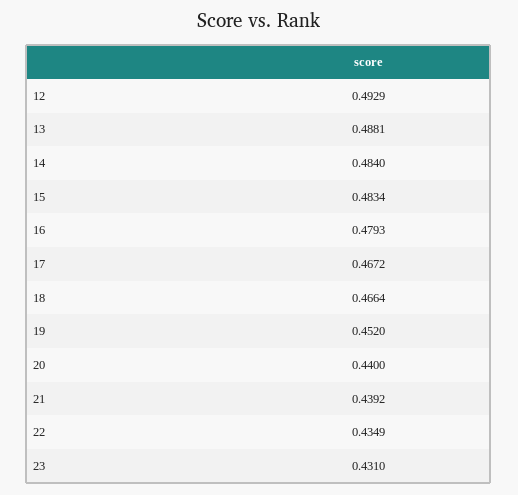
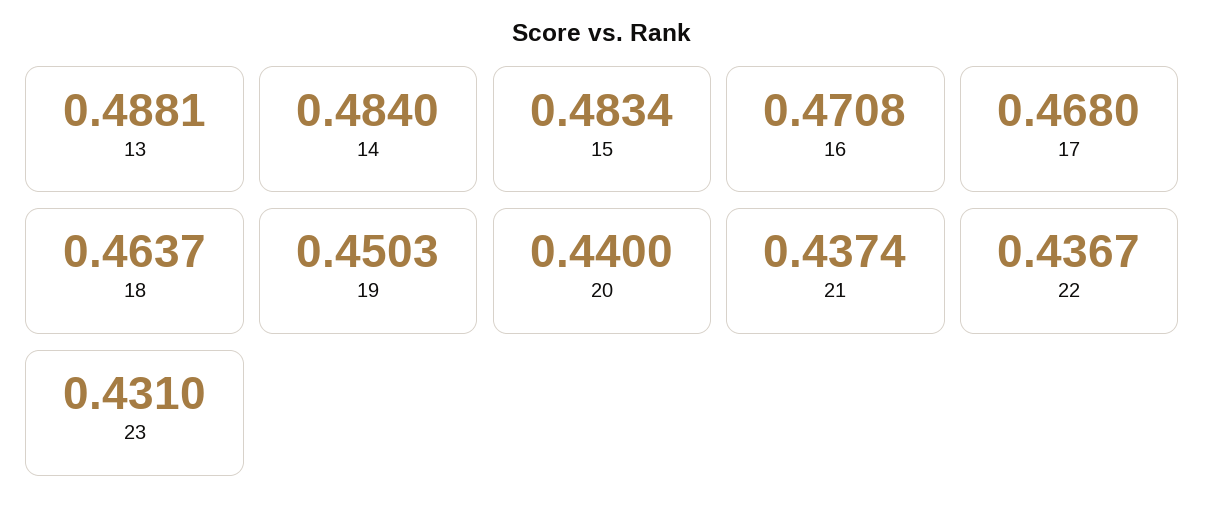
  {
-   "12": 0.4929,
    "13": 0.4881,
    "14": 0.484,
    "15": 0.4834,
-   "16": 0.4793,
+   "16": 0.4708,
-   "17": 0.4672,
+   "17": 0.468,
-   "18": 0.4664,
+   "18": 0.4637,
-   "19": 0.452,
+   "19": 0.4503,
    "20": 0.44,
-   "21": 0.4392,
+   "21": 0.4374,
-   "22": 0.4349,
+   "22": 0.4367,
    "23": 0.431
  }

